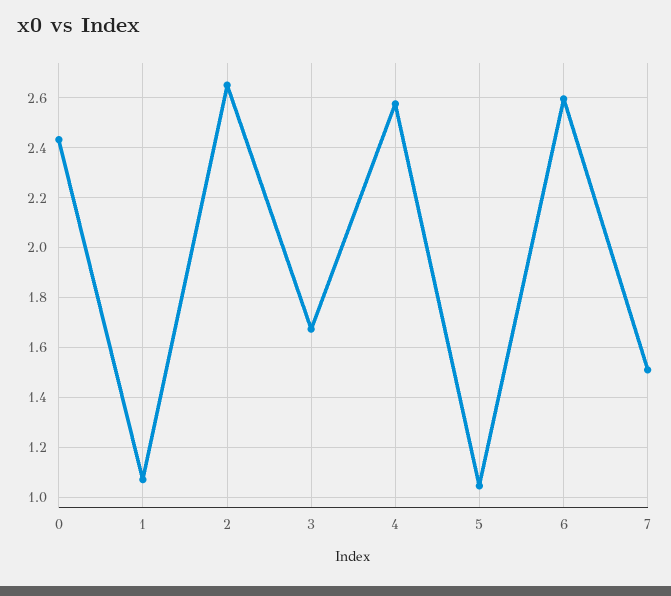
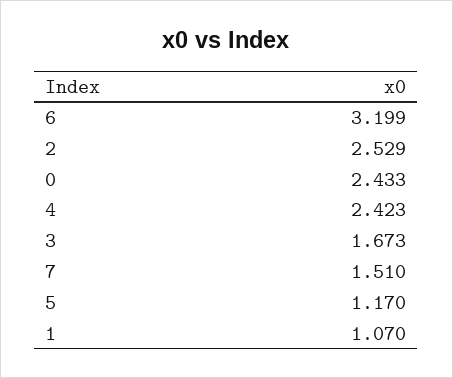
  {
    "0": 2.433,
    "1": 1.07,
-   "2": 2.65,
+   "2": 2.529,
    "3": 1.673,
-   "4": 2.575,
+   "4": 2.423,
-   "5": 1.05,
+   "5": 1.17,
-   "6": 2.6,
+   "6": 3.199,
    "7": 1.51
  }

